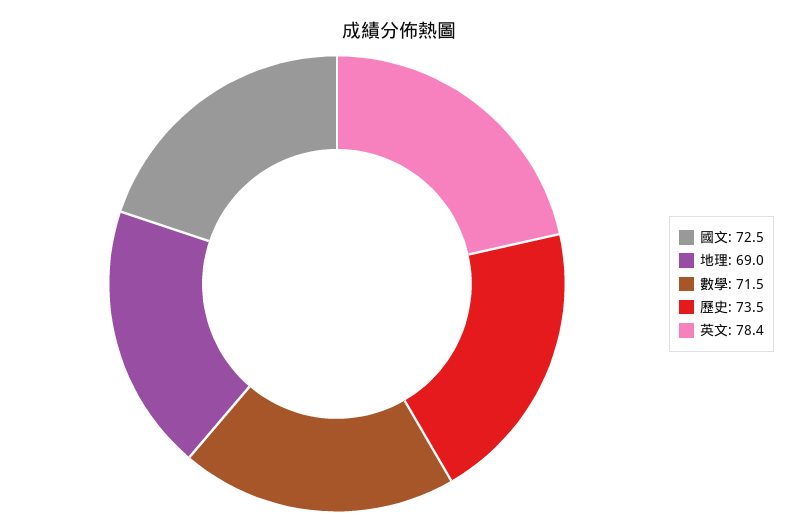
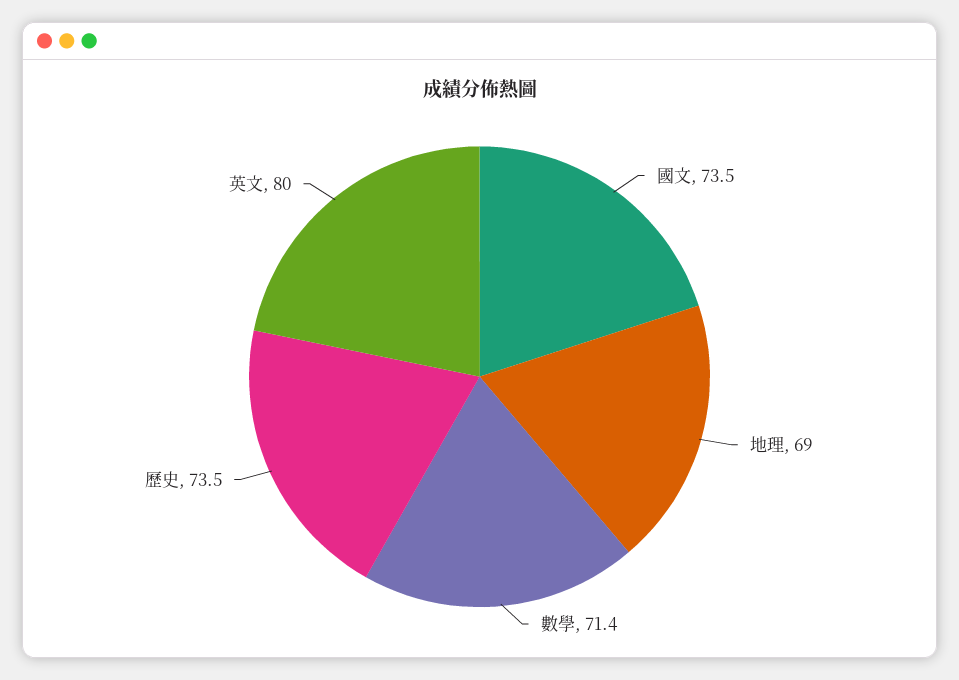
  {
-   "國文": 72.5,
+   "國文": 73.5,
    "地理": 69,
-   "數學": 71.5,
+   "數學": 71.4,
    "歷史": 73.5,
-   "英文": 78.4
+   "英文": 80
  }

